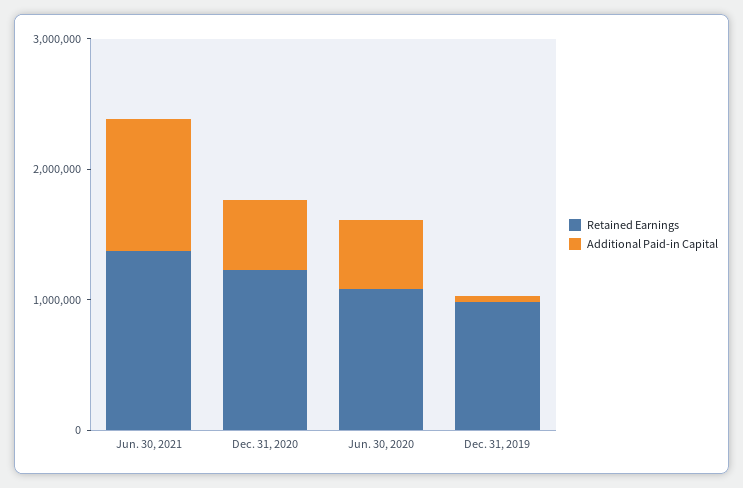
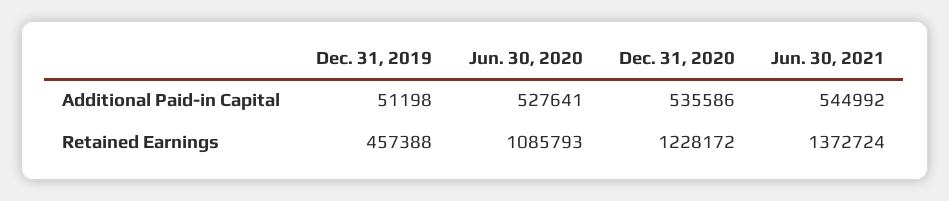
  {
    "Retained Earnings": {
      "Jun. 30, 2021": 1372724,
      "Dec. 31, 2020": 1228172,
      "Jun. 30, 2020": 1085793,
-     "Dec. 31, 2019": 1000000
+     "Dec. 31, 2019": 457388
    },
    "Additional Paid-in Capital": {
-     "Jun. 30, 2021": 1000000,
+     "Jun. 30, 2021": 544992,
      "Dec. 31, 2020": 535586,
      "Jun. 30, 2020": 527641,
      "Dec. 31, 2019": 51198
    }
  }

